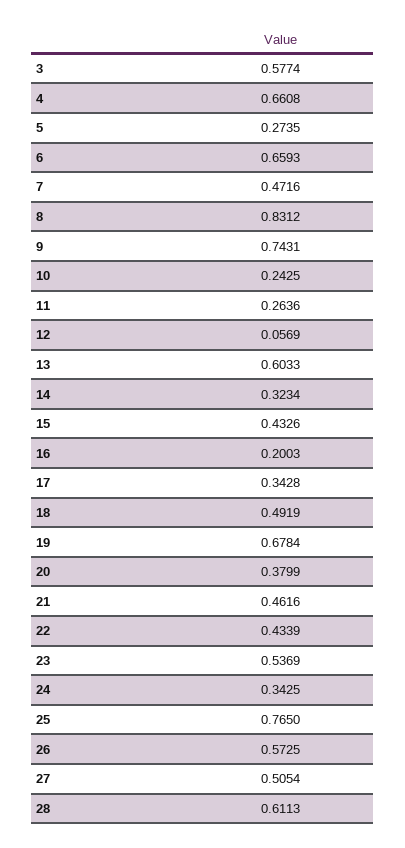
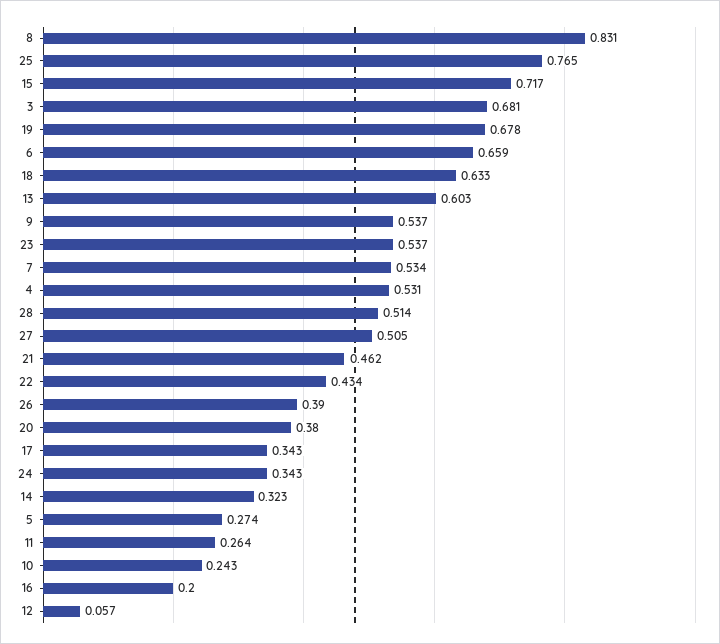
  {
-   "3": 0.5774,
+   "3": 0.681,
-   "4": 0.6608,
+   "4": 0.531,
    "5": 0.2735,
    "6": 0.6593,
-   "7": 0.4716,
+   "7": 0.534,
    "8": 0.8312,
-   "9": 0.7431,
+   "9": 0.537,
    "10": 0.2425,
    "11": 0.2636,
    "12": 0.0569,
    "13": 0.6033,
    "14": 0.3234,
-   "15": 0.4326,
+   "15": 0.717,
    "16": 0.2003,
    "17": 0.3428,
-   "18": 0.4919,
+   "18": 0.633,
    "19": 0.6784,
    "20": 0.3799,
    "21": 0.4616,
    "22": 0.4339,
    "23": 0.5369,
    "24": 0.3425,
    "25": 0.765,
-   "26": 0.5725,
+   "26": 0.39,
    "27": 0.5054,
-   "28": 0.6113
+   "28": 0.514
  }

